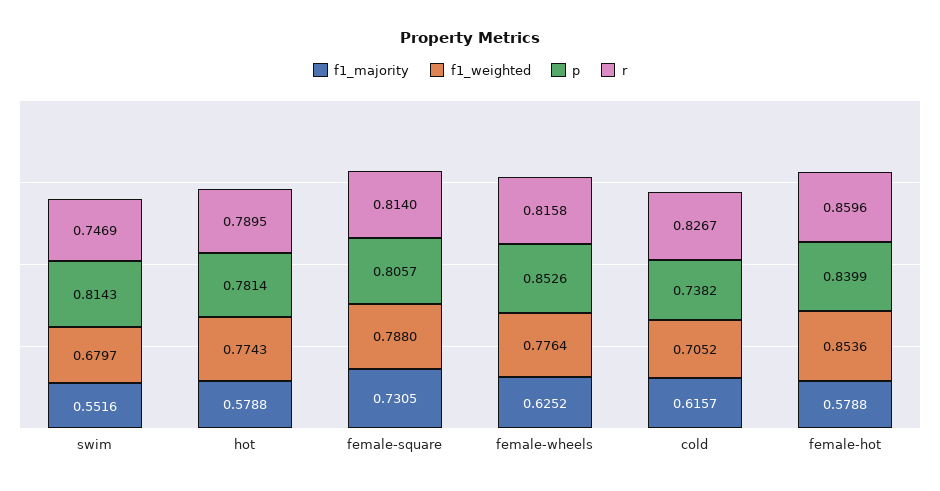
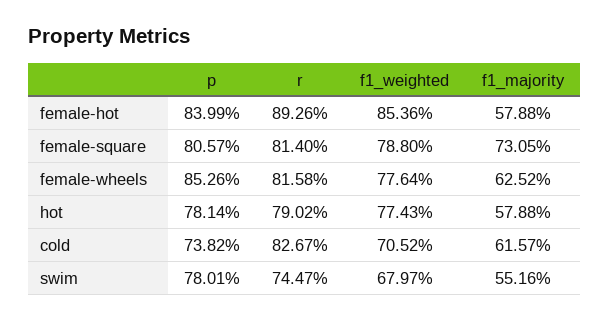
  {
    "f1_majority": {
      "swim": 0.5516,
      "hot": 0.5788,
      "female-square": 0.7305,
      "female-wheels": 0.6252,
      "cold": 0.6157,
      "female-hot": 0.5788
    },
    "f1_weighted": {
      "swim": 0.6797,
      "hot": 0.7743,
      "female-square": 0.788,
      "female-wheels": 0.7764,
      "cold": 0.7052,
      "female-hot": 0.8536
    },
    "p": {
-     "swim": 0.8143,
+     "swim": 0.7801,
      "hot": 0.7814,
      "female-square": 0.8057,
      "female-wheels": 0.8526,
      "cold": 0.7382,
      "female-hot": 0.8399
    },
    "r": {
-     "swim": 0.7469,
+     "swim": 0.7447,
-     "hot": 0.7895,
+     "hot": 0.7902,
      "female-square": 0.814,
      "female-wheels": 0.8158,
      "cold": 0.8267,
-     "female-hot": 0.8596
+     "female-hot": 0.8926
    }
  }

